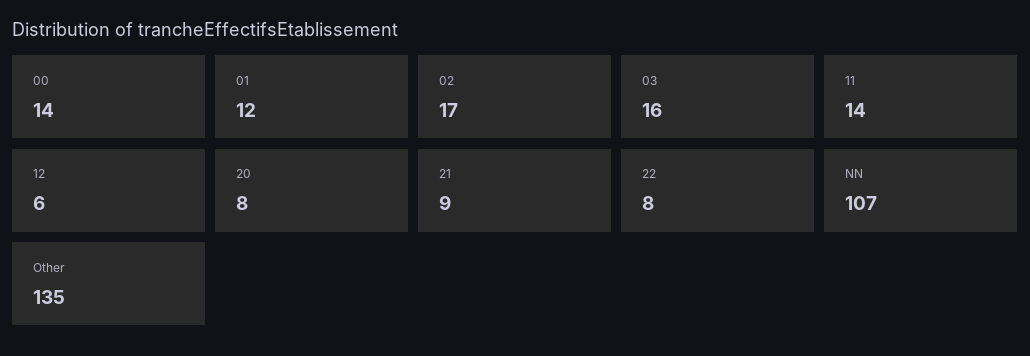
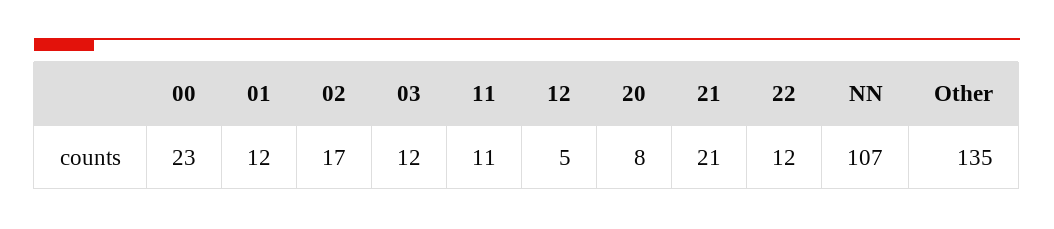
  {
-   "00": 14,
+   "00": 23,
    "01": 12,
    "02": 17,
-   "03": 16,
+   "03": 12,
-   "11": 14,
+   "11": 11,
-   "12": 6,
+   "12": 5,
    "20": 8,
-   "21": 9,
+   "21": 21,
-   "22": 8,
+   "22": 12,
    "NN": 107,
    "Other": 135
  }

